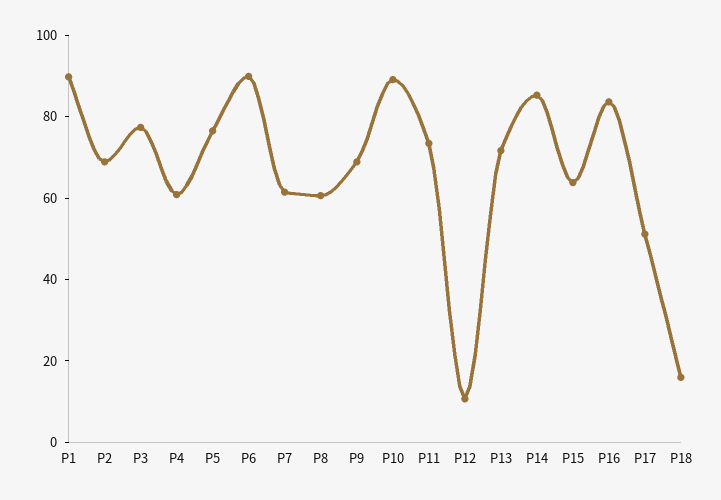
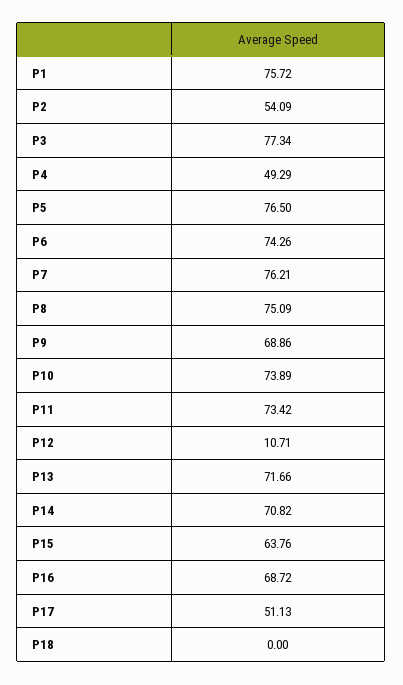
  {
-   "P1": 90,
+   "P1": 75.72,
-   "P2": 70,
+   "P2": 54.09,
    "P3": 77.34,
-   "P4": 60,
+   "P4": 49.29,
    "P5": 76.5,
-   "P6": 90,
+   "P6": 74.26,
-   "P7": 60,
+   "P7": 76.21,
-   "P8": 60,
+   "P8": 75.09,
    "P9": 68.86,
-   "P10": 90,
+   "P10": 73.89,
    "P11": 73.42,
    "P12": 10.71,
    "P13": 71.66,
-   "P14": 85,
+   "P14": 70.82,
    "P15": 63.76,
-   "P16": 85,
+   "P16": 68.72,
    "P17": 51.13,
-   "P18": 15
+   "P18": 0
  }

